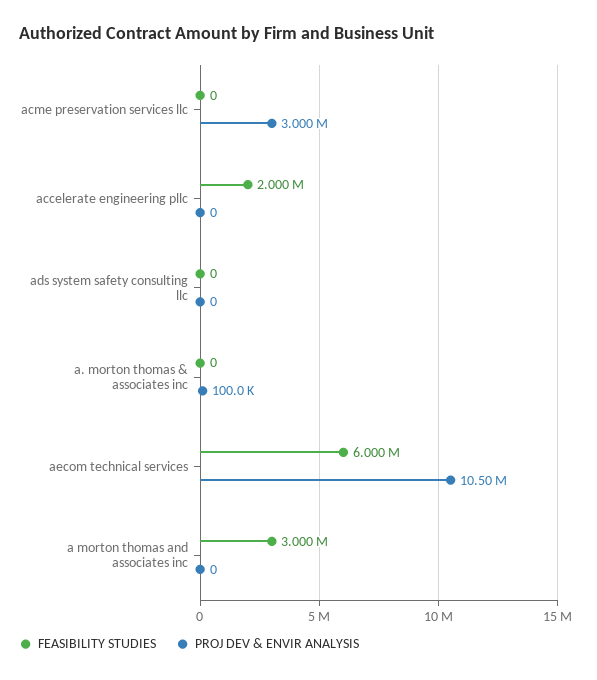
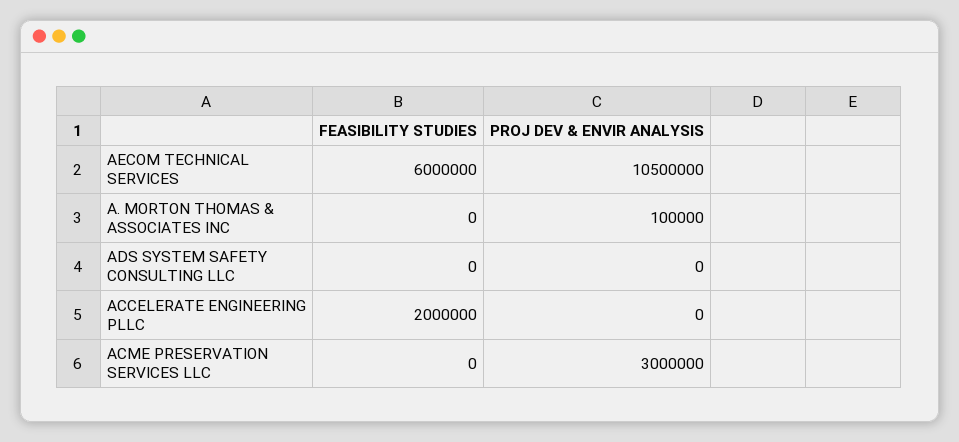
  {
    "FEASIBILITY STUDIES": {
      "acme preservation services llc": 0,
      "accelerate engineering pllc": 2000000,
      "ads system safety consulting llc": 0,
      "a. morton thomas & associates inc": 0,
-     "aecom technical services": 6000000,
+     "aecom technical services": 6000000
-     "a morton thomas and associates inc": 3000000
    },
    "PROJ DEV & ENVIR ANALYSIS": {
      "acme preservation services llc": 3000000,
      "accelerate engineering pllc": 0,
      "ads system safety consulting llc": 0,
      "a. morton thomas & associates inc": 100000,
-     "aecom technical services": 10500000,
+     "aecom technical services": 10500000
-     "a morton thomas and associates inc": 0
    }
  }

